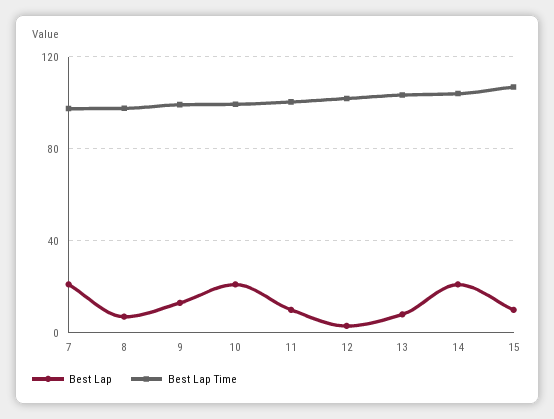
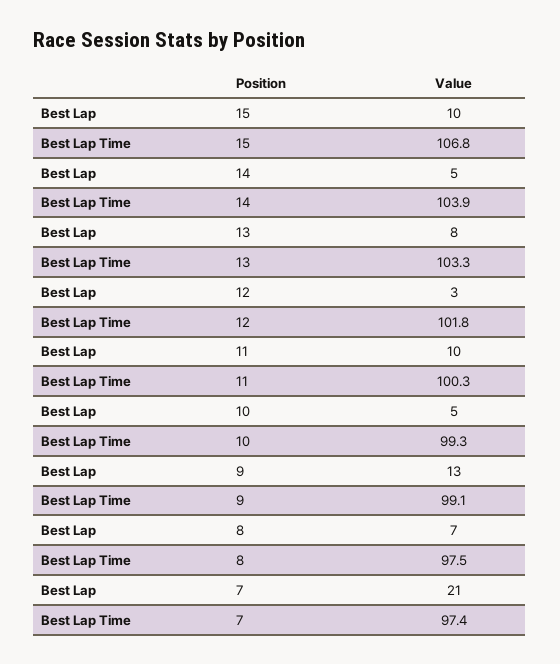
  {
    "Best Lap": {
      "7": 21,
      "8": 7,
      "9": 13,
-     "10": 20,
+     "10": 5,
      "11": 10,
      "12": 3,
      "13": 8,
-     "14": 20,
+     "14": 5,
      "15": 10
    },
    "Best Lap Time": {
      "7": 97.4,
      "8": 97.5,
      "9": 99.1,
      "10": 99.3,
      "11": 100.3,
      "12": 101.8,
      "13": 103.3,
      "14": 103.9,
      "15": 106.8
    }
  }

